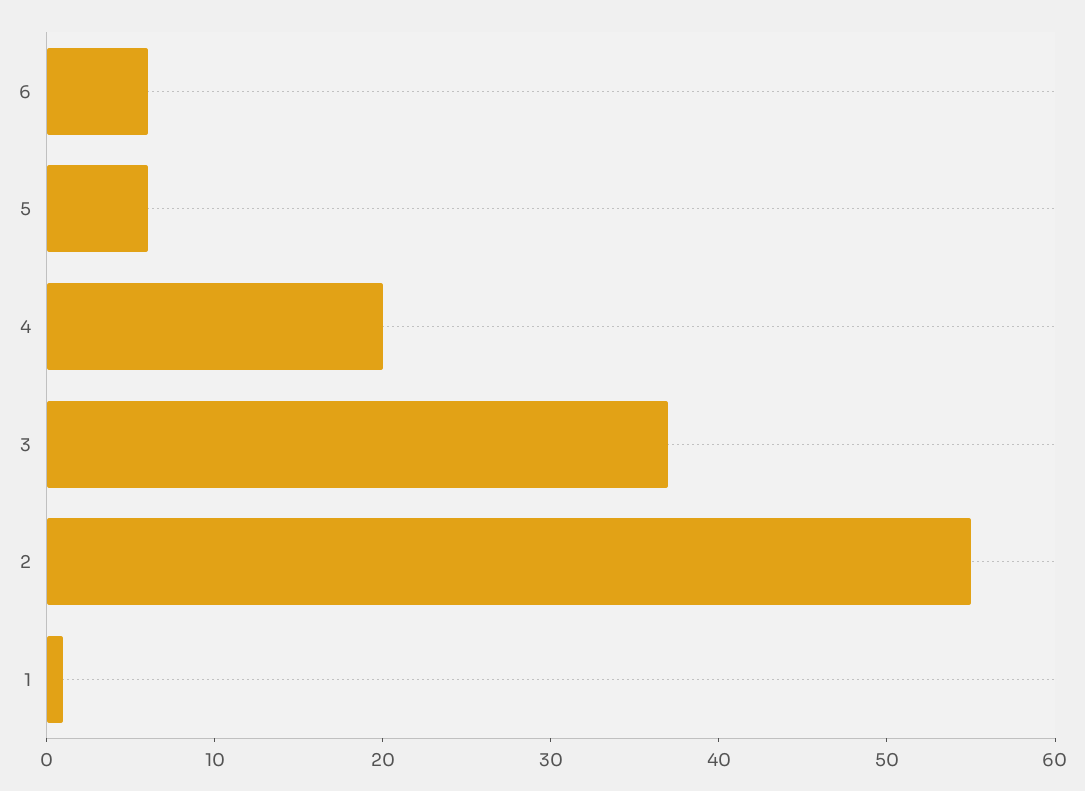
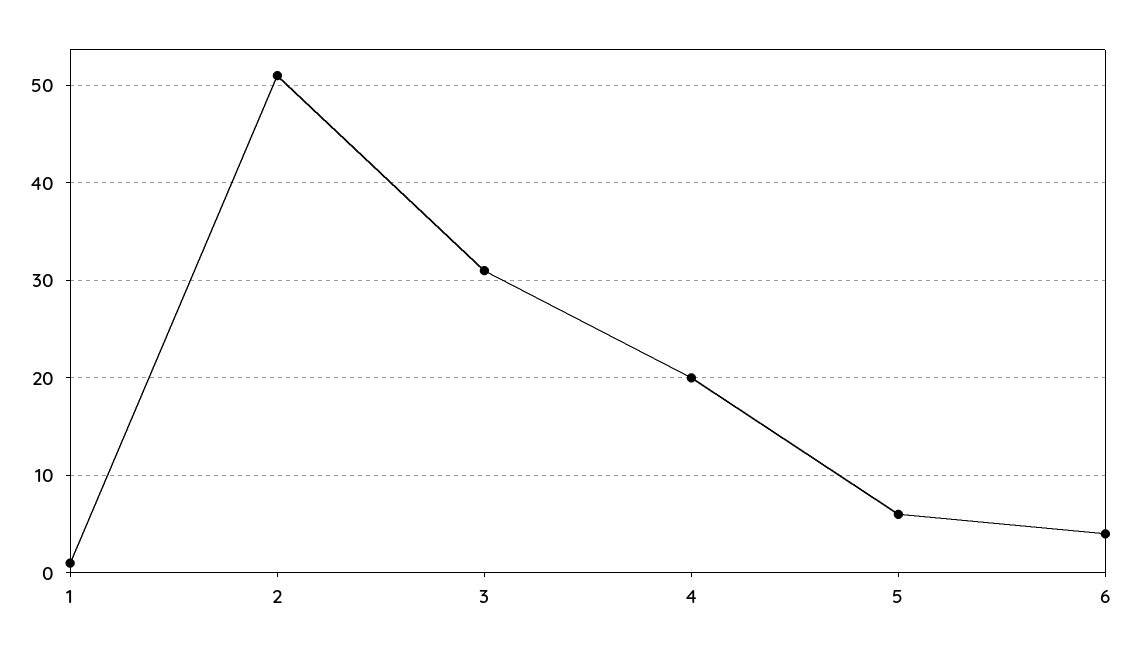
  {
-   "6": 6,
+   "6": 4,
    "5": 6,
    "4": 20,
-   "3": 37,
+   "3": 31,
-   "2": 55,
+   "2": 51,
    "1": 1
  }

